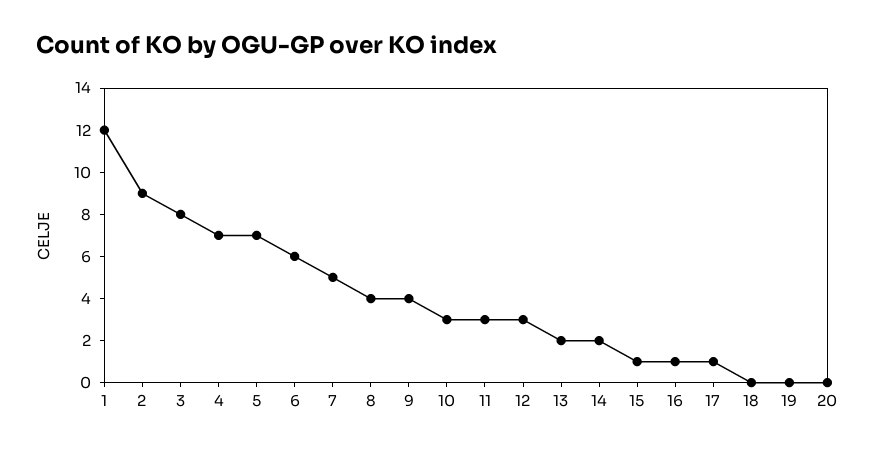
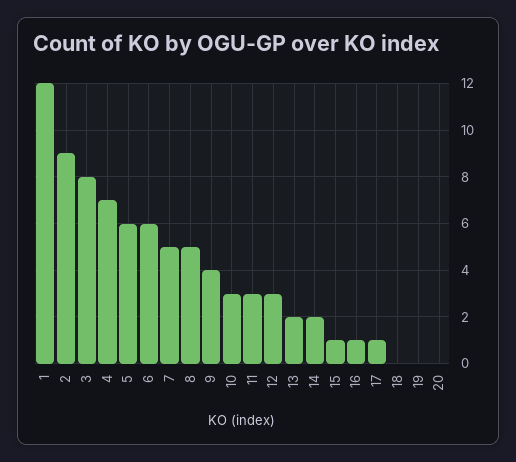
  {
    "1": 12,
    "2": 9,
    "3": 8,
    "4": 7,
-   "5": 7,
+   "5": 6,
    "6": 6,
    "7": 5,
-   "8": 4,
+   "8": 5,
    "9": 4,
    "10": 3,
    "11": 3,
    "12": 3,
    "13": 2,
    "14": 2,
    "15": 1,
    "16": 1,
    "17": 1,
    "18": 0,
    "19": 0,
    "20": 0
  }

